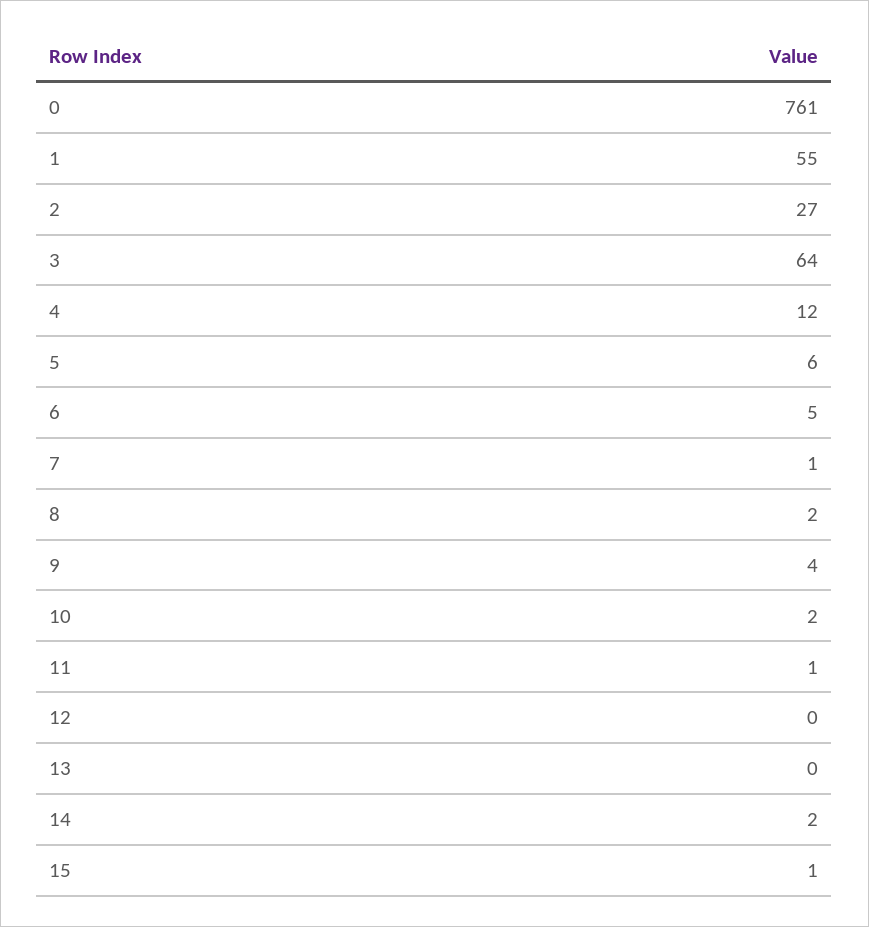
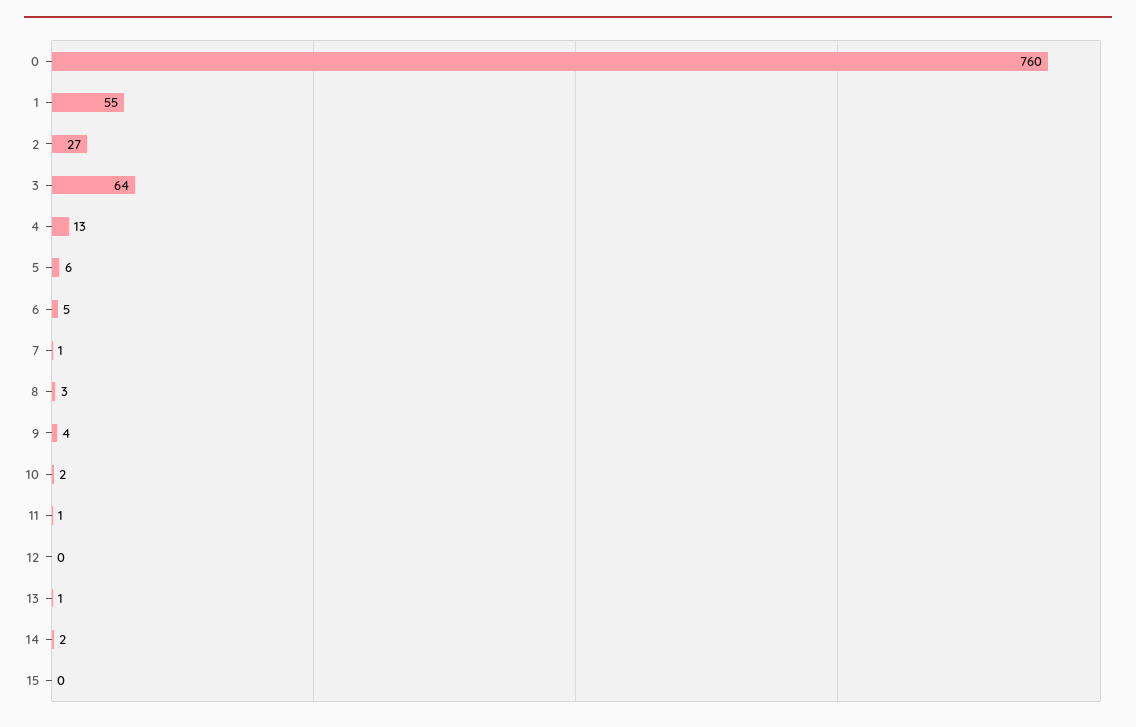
  {
-   "0": 761,
+   "0": 760,
    "1": 55,
    "2": 27,
    "3": 64,
-   "4": 12,
+   "4": 13,
    "5": 6,
    "6": 5,
    "7": 1,
-   "8": 2,
+   "8": 3,
    "9": 4,
    "10": 2,
    "11": 1,
    "12": 0,
-   "13": 0,
+   "13": 1,
    "14": 2,
-   "15": 1
+   "15": 0
  }

